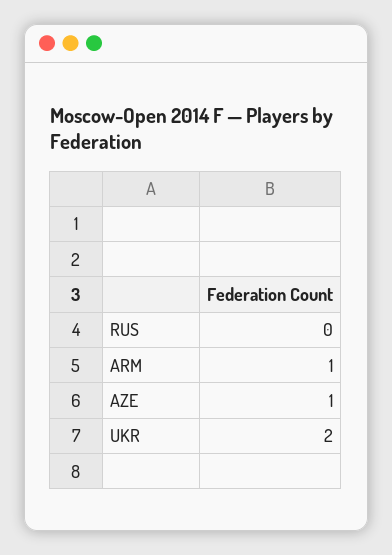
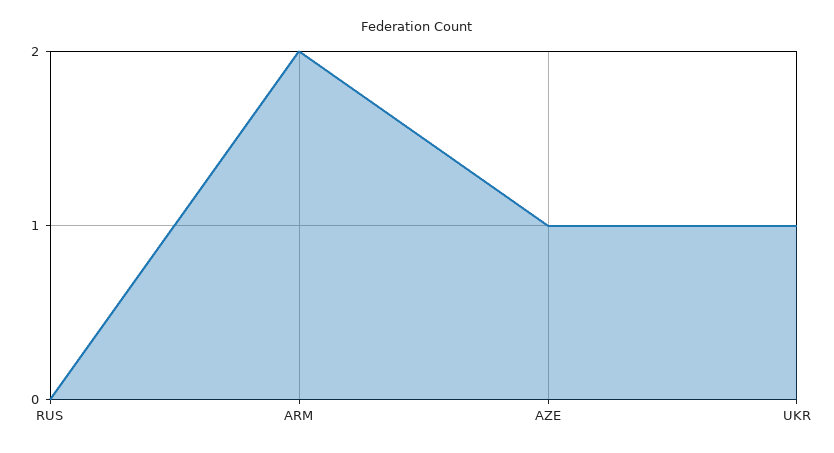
  {
    "RUS": 0,
-   "ARM": 1,
+   "ARM": 2,
    "AZE": 1,
-   "UKR": 2
+   "UKR": 1
  }

